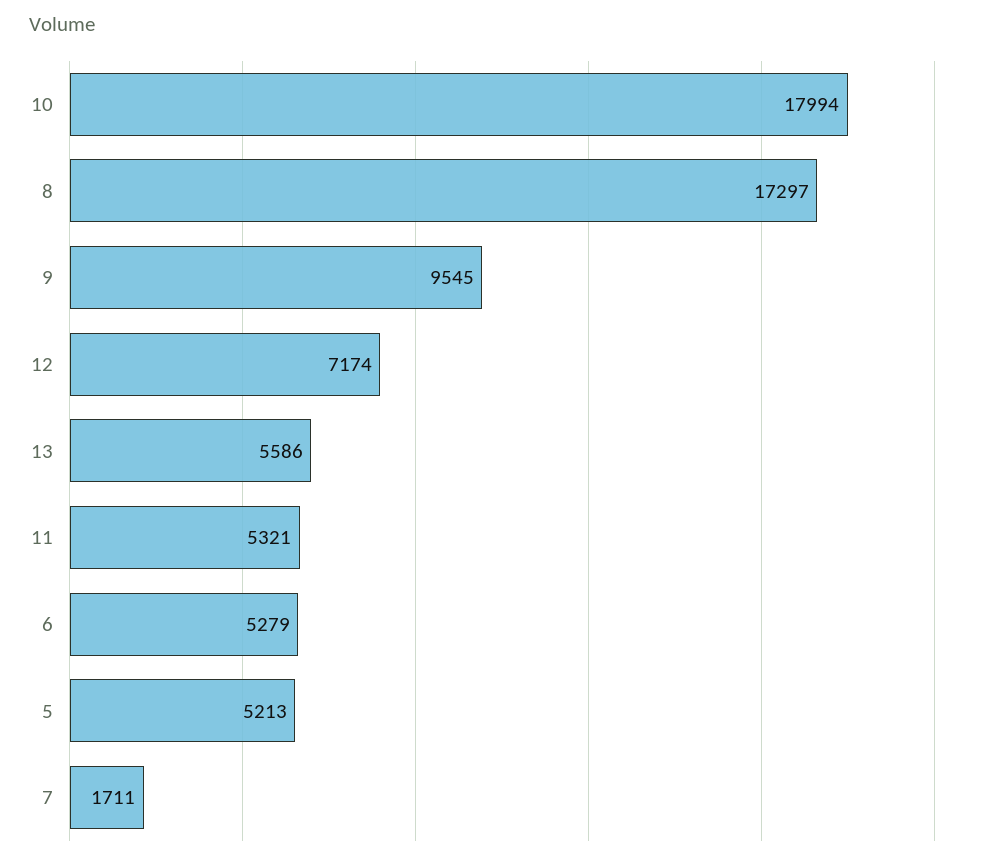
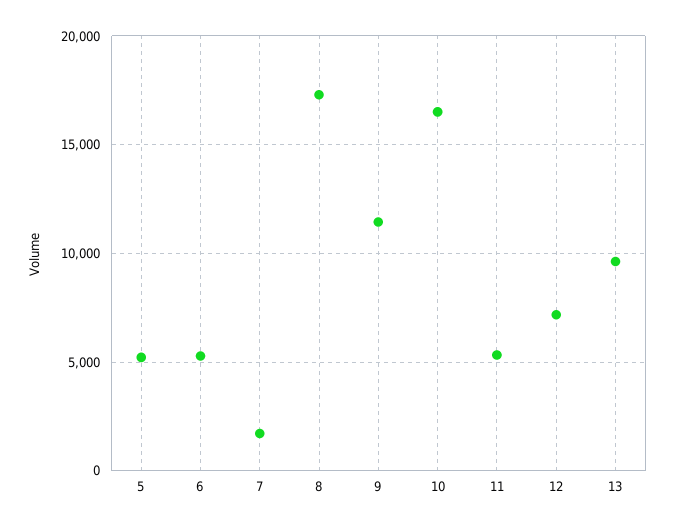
  {
-   "10": 17994,
+   "10": 16500,
    "8": 17297,
-   "9": 9545,
+   "9": 11500,
    "12": 7174,
-   "13": 5586,
+   "13": 9500,
    "11": 5321,
    "6": 5279,
    "5": 5213,
    "7": 1711
  }

